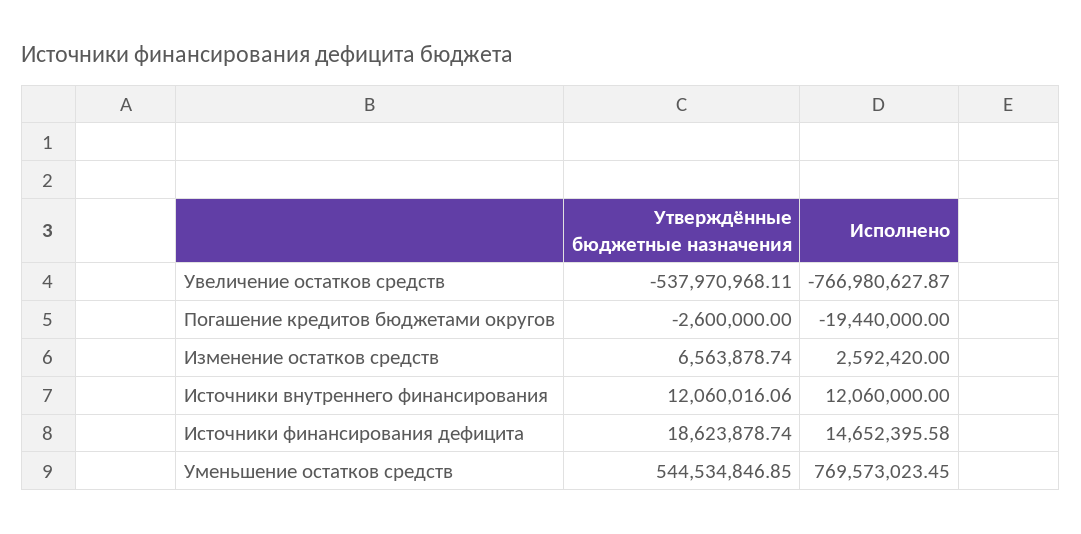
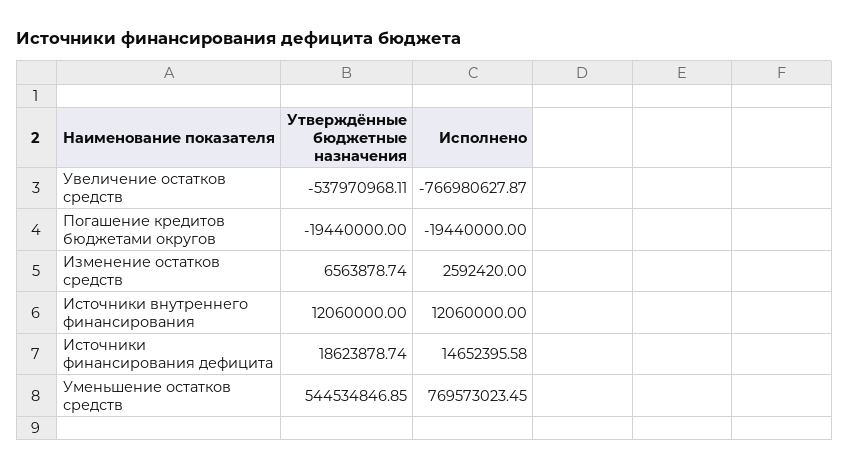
  {
    "Утверждённые бюджетные назначения": {
      "Увеличение остатков средств": -537970968.11,
-     "Погашение кредитов бюджетами округов": -2600000,
+     "Погашение кредитов бюджетами округов": -19440000,
      "Изменение остатков средств": 6563878.74,
-     "Источники внутреннего финансирования": 12060016.06,
+     "Источники внутреннего финансирования": 12060000,
      "Источники финансирования дефицита": 18623878.74,
      "Уменьшение остатков средств": 544534846.85
    },
    "Исполнено": {
      "Увеличение остатков средств": -766980627.87,
      "Погашение кредитов бюджетами округов": -19440000,
      "Изменение остатков средств": 2592420,
      "Источники внутреннего финансирования": 12060000,
      "Источники финансирования дефицита": 14652395.58,
      "Уменьшение остатков средств": 769573023.45
    }
  }

